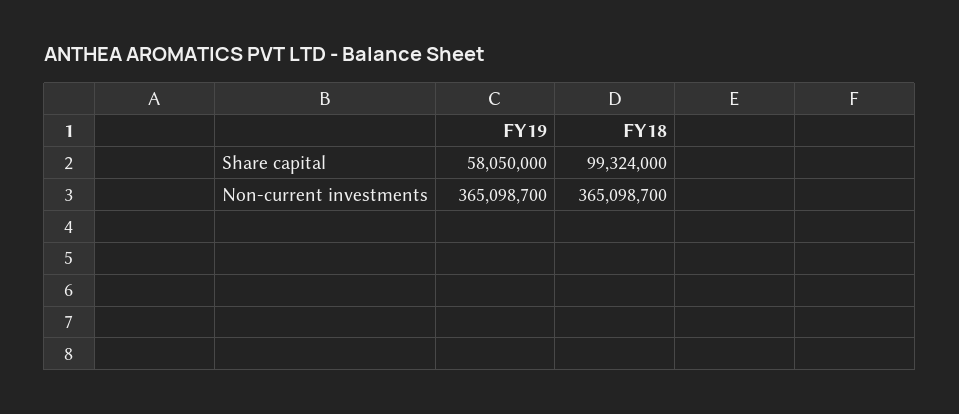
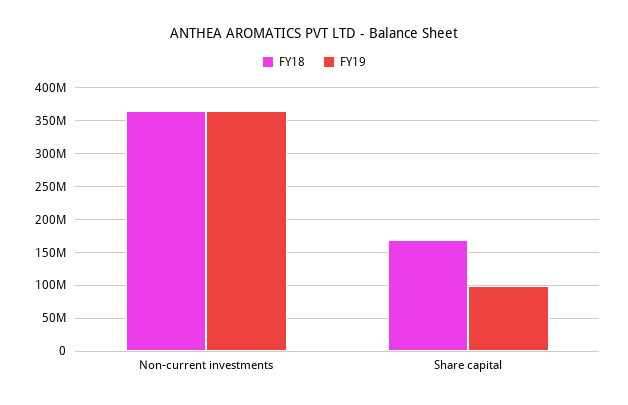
  {
    "FY19": {
-     "Share capital": 58050000,
+     "Share capital": 100000000,
      "Non-current investments": 365098700
    },
    "FY18": {
-     "Share capital": 99324000,
+     "Share capital": 170000000,
      "Non-current investments": 365098700
    }
  }

